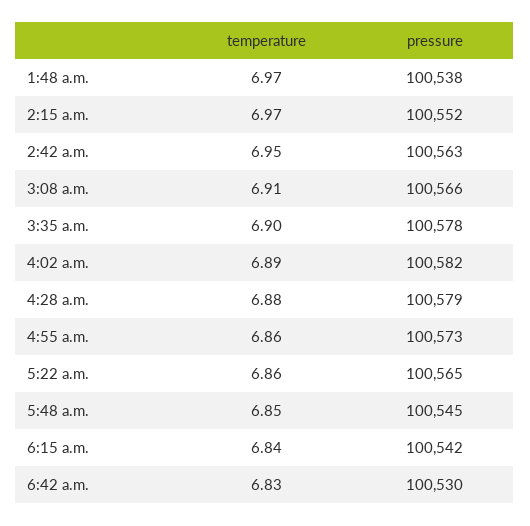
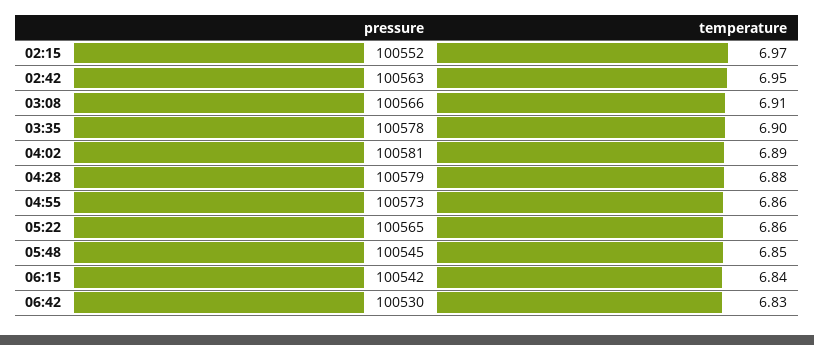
  {
    "temperature": {
-     "1:48 a.m.": 6.97,
      "2:15 a.m.": 6.97,
      "2:42 a.m.": 6.95,
      "3:08 a.m.": 6.91,
      "3:35 a.m.": 6.9,
      "4:02 a.m.": 6.89,
      "4:28 a.m.": 6.88,
      "4:55 a.m.": 6.86,
      "5:22 a.m.": 6.86,
      "5:48 a.m.": 6.85,
      "6:15 a.m.": 6.84,
      "6:42 a.m.": 6.83
    },
    "pressure": {
-     "1:48 a.m.": 100538,
      "2:15 a.m.": 100552,
      "2:42 a.m.": 100563,
      "3:08 a.m.": 100566,
      "3:35 a.m.": 100578,
-     "4:02 a.m.": 100582,
+     "4:02 a.m.": 100581,
      "4:28 a.m.": 100579,
      "4:55 a.m.": 100573,
      "5:22 a.m.": 100565,
      "5:48 a.m.": 100545,
      "6:15 a.m.": 100542,
      "6:42 a.m.": 100530
    }
  }

